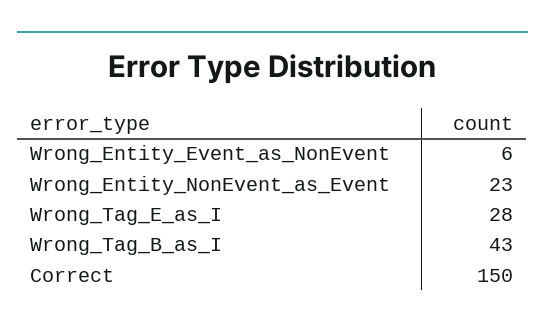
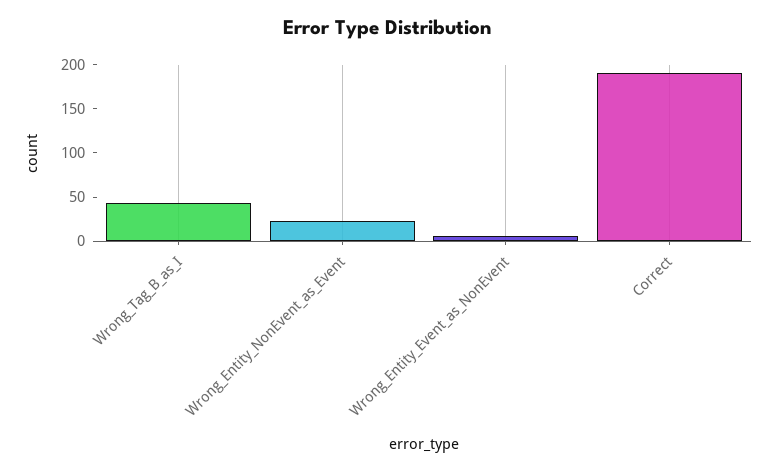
  {
    "Wrong_Entity_Event_as_NonEvent": 6,
    "Wrong_Entity_NonEvent_as_Event": 23,
-   "Wrong_Tag_E_as_I": 28,
    "Wrong_Tag_B_as_I": 43,
-   "Correct": 150
+   "Correct": 190
  }

